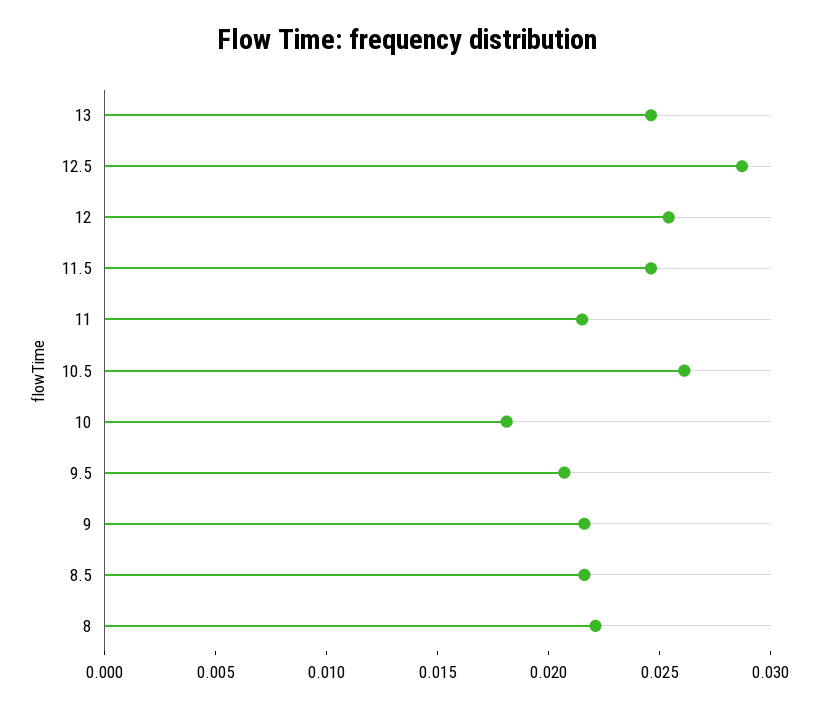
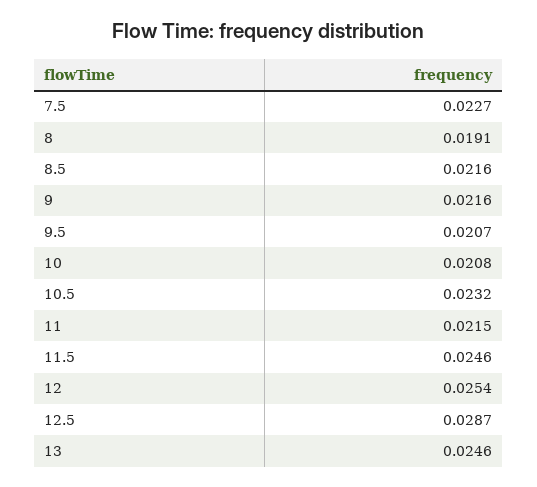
  {
    "13": 0.0246,
    "12.5": 0.0287,
    "12": 0.0254,
    "11.5": 0.0246,
    "11": 0.0215,
-   "10.5": 0.026,
+   "10.5": 0.0232,
-   "10": 0.018,
+   "10": 0.0208,
    "9.5": 0.0207,
    "9": 0.0216,
    "8.5": 0.0216,
-   "8": 0.022
+   "8": 0.0191,
+   "7.5": 0.0227
  }

